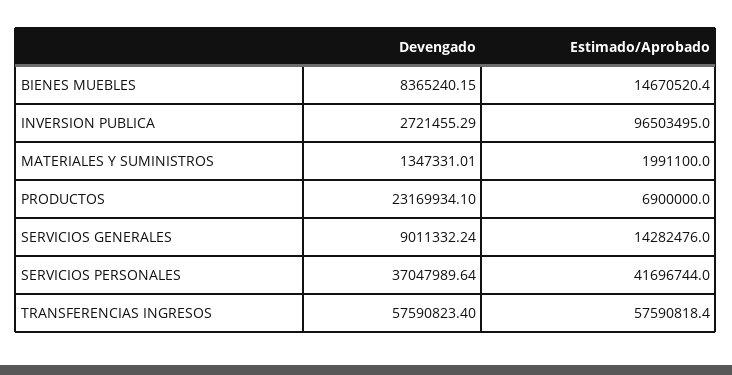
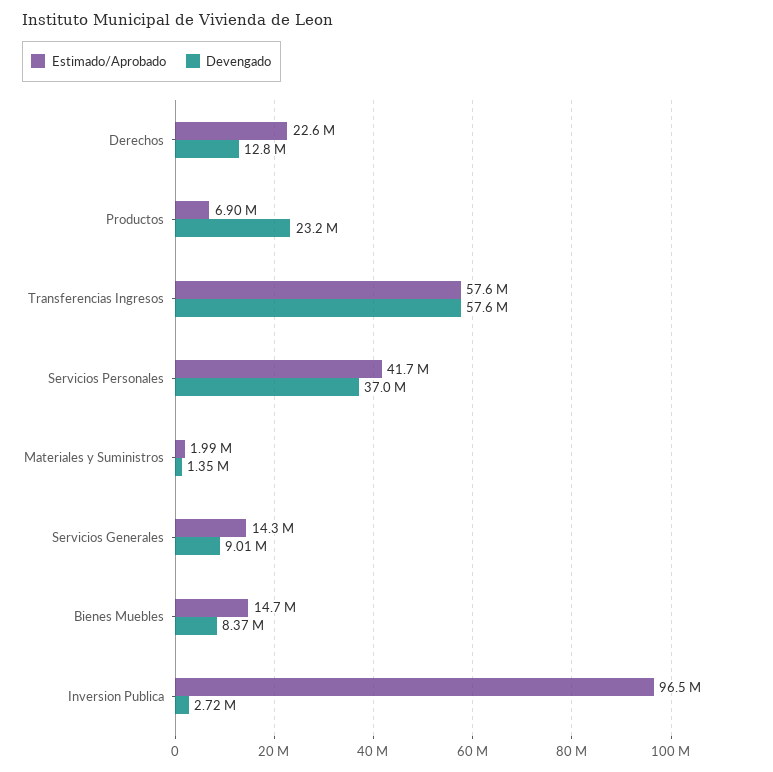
  {
    "Devengado": {
      "BIENES MUEBLES": 8365240.15,
      "INVERSION PUBLICA": 2721455.29,
      "MATERIALES Y SUMINISTROS": 1347331.01,
      "PRODUCTOS": 23169934.1,
      "SERVICIOS GENERALES": 9011332.24,
      "SERVICIOS PERSONALES": 37047989.64,
-     "TRANSFERENCIAS INGRESOS": 57590823.4
+     "TRANSFERENCIAS INGRESOS": 57590823.4,
+     "Derechos": 12800000
    },
    "Estimado/Aprobado": {
      "BIENES MUEBLES": 14670520.4,
      "INVERSION PUBLICA": 96503495,
      "MATERIALES Y SUMINISTROS": 1991100,
      "PRODUCTOS": 6900000,
      "SERVICIOS GENERALES": 14282476,
      "SERVICIOS PERSONALES": 41696744,
-     "TRANSFERENCIAS INGRESOS": 57590818.4
+     "TRANSFERENCIAS INGRESOS": 57590818.4,
+     "Derechos": 22600000
    }
  }

